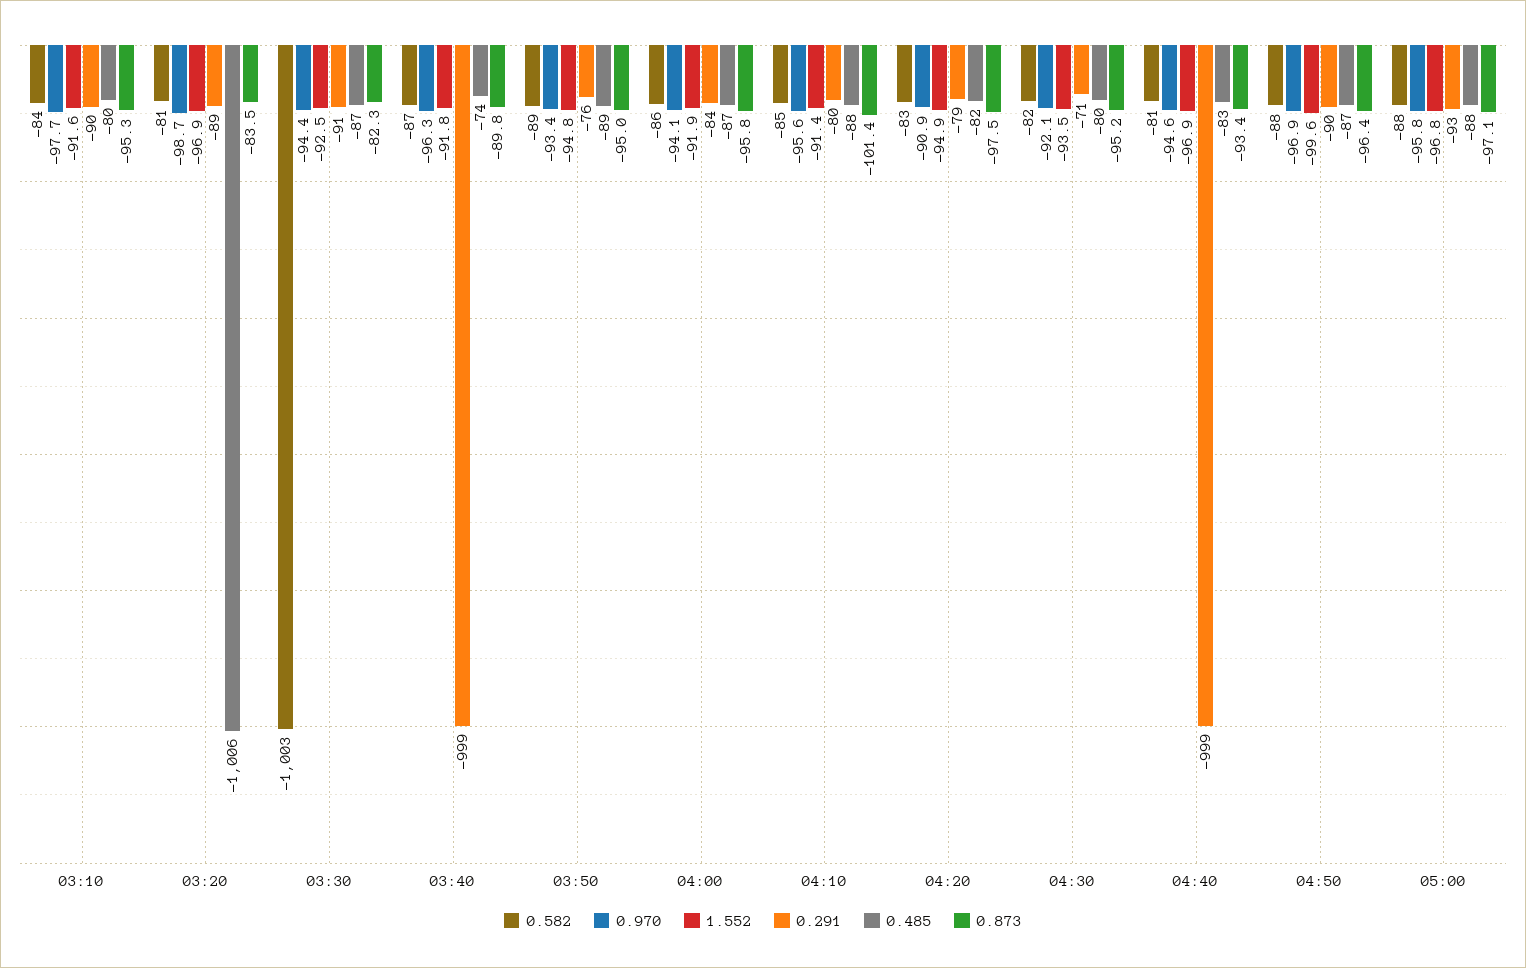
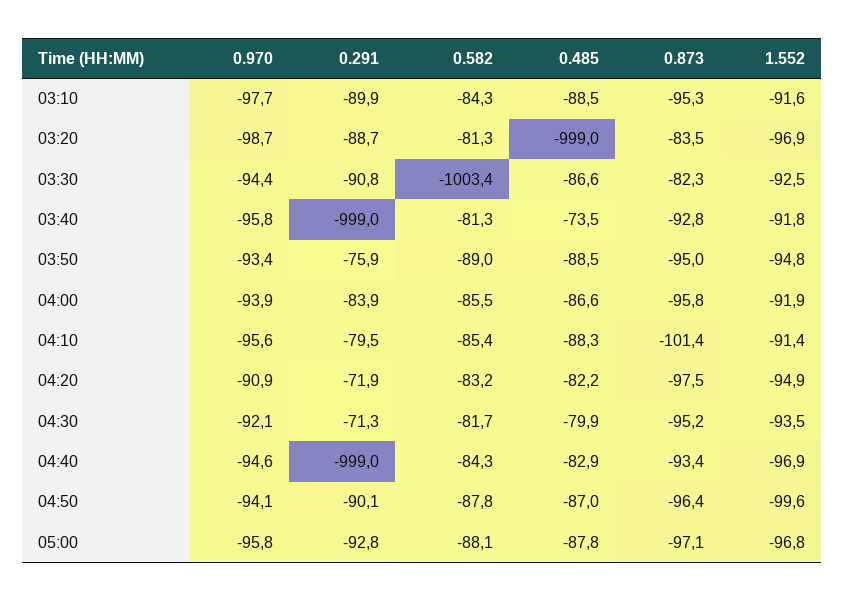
  {
    "0.582": {
      "03:10": -84.3,
      "03:20": -81.3,
      "03:30": -1003.4,
-     "03:40": -87,
+     "03:40": -81.3,
      "03:50": -89,
      "04:00": -85.5,
      "04:10": -85.4,
      "04:20": -83.2,
      "04:30": -81.7,
-     "04:40": -81,
+     "04:40": -84.3,
      "04:50": -87.8,
      "05:00": -88.1
    },
    "0.970": {
      "03:10": -97.7,
      "03:20": -98.7,
      "03:30": -94.4,
-     "03:40": -96.3,
+     "03:40": -95.8,
      "03:50": -93.4,
-     "04:00": -94.1,
+     "04:00": -93.9,
      "04:10": -95.6,
      "04:20": -90.9,
      "04:30": -92.1,
      "04:40": -94.6,
-     "04:50": -96.9,
+     "04:50": -94.1,
      "05:00": -95.8
    },
    "1.552": {
      "03:10": -91.6,
      "03:20": -96.9,
      "03:30": -92.5,
      "03:40": -91.8,
      "03:50": -94.8,
      "04:00": -91.9,
      "04:10": -91.4,
      "04:20": -94.9,
      "04:30": -93.5,
      "04:40": -96.9,
      "04:50": -99.6,
      "05:00": -96.8
    },
    "0.291": {
      "03:10": -89.9,
      "03:20": -88.7,
      "03:30": -90.8,
      "03:40": -999,
      "03:50": -75.9,
      "04:00": -83.9,
      "04:10": -79.5,
-     "04:20": -79,
+     "04:20": -71.9,
      "04:30": -71.3,
      "04:40": -999,
      "04:50": -90.1,
      "05:00": -92.8
    },
    "0.485": {
-     "03:10": -80,
+     "03:10": -88.5,
-     "03:20": -1006,
+     "03:20": -999,
      "03:30": -86.6,
      "03:40": -73.5,
      "03:50": -88.5,
      "04:00": -86.6,
      "04:10": -88.3,
      "04:20": -82.2,
      "04:30": -79.9,
      "04:40": -82.9,
      "04:50": -87,
      "05:00": -87.8
    },
    "0.873": {
      "03:10": -95.3,
      "03:20": -83.5,
      "03:30": -82.3,
-     "03:40": -89.8,
+     "03:40": -92.8,
      "03:50": -95,
      "04:00": -95.8,
      "04:10": -101.4,
      "04:20": -97.5,
      "04:30": -95.2,
      "04:40": -93.4,
      "04:50": -96.4,
      "05:00": -97.1
    }
  }

